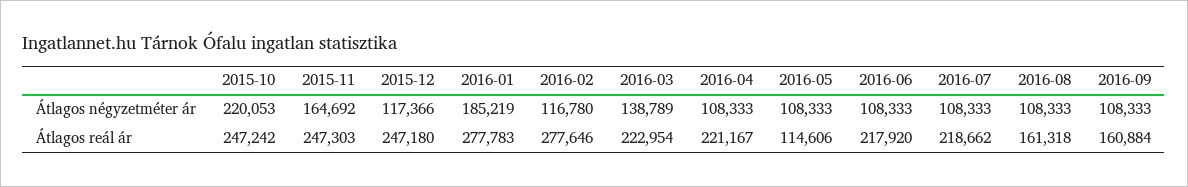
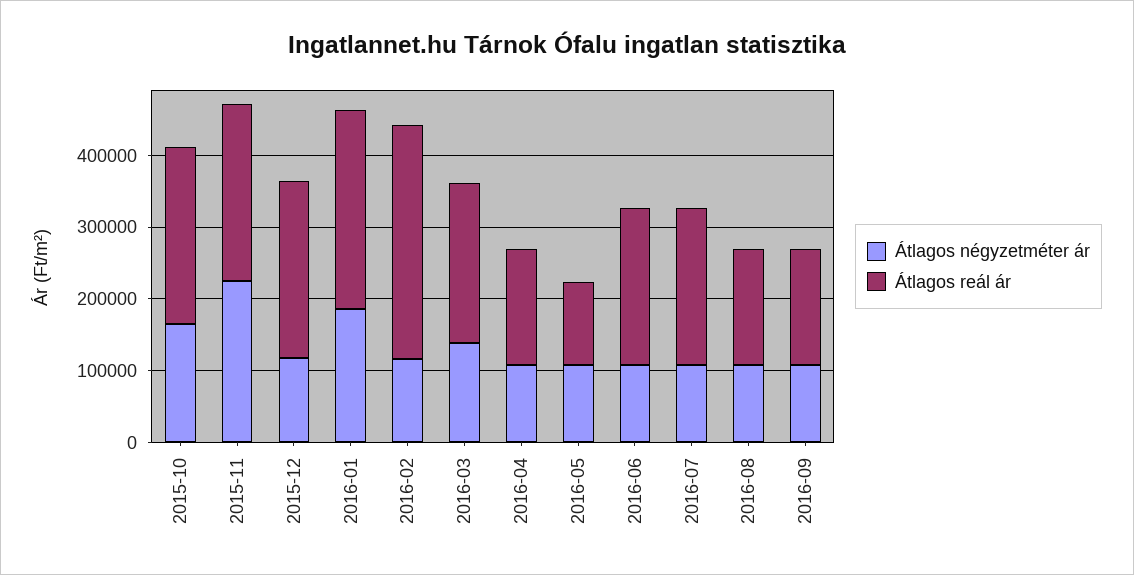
  {
    "Átlagos négyzetméter ár": {
-     "2015-10": 220053,
+     "2015-10": 160000,
-     "2015-11": 164692,
+     "2015-11": 220000,
      "2015-12": 117366,
      "2016-01": 185219,
      "2016-02": 116780,
      "2016-03": 138789,
      "2016-04": 108333,
      "2016-05": 108333,
      "2016-06": 108333,
      "2016-07": 108333,
      "2016-08": 108333,
      "2016-09": 108333
    },
    "Átlagos reál ár": {
      "2015-10": 247242,
      "2015-11": 247303,
      "2015-12": 247180,
      "2016-01": 277783,
-     "2016-02": 277646,
+     "2016-02": 320000,
      "2016-03": 222954,
-     "2016-04": 221167,
+     "2016-04": 160000,
      "2016-05": 114606,
      "2016-06": 217920,
      "2016-07": 218662,
      "2016-08": 161318,
      "2016-09": 160884
    }
  }

